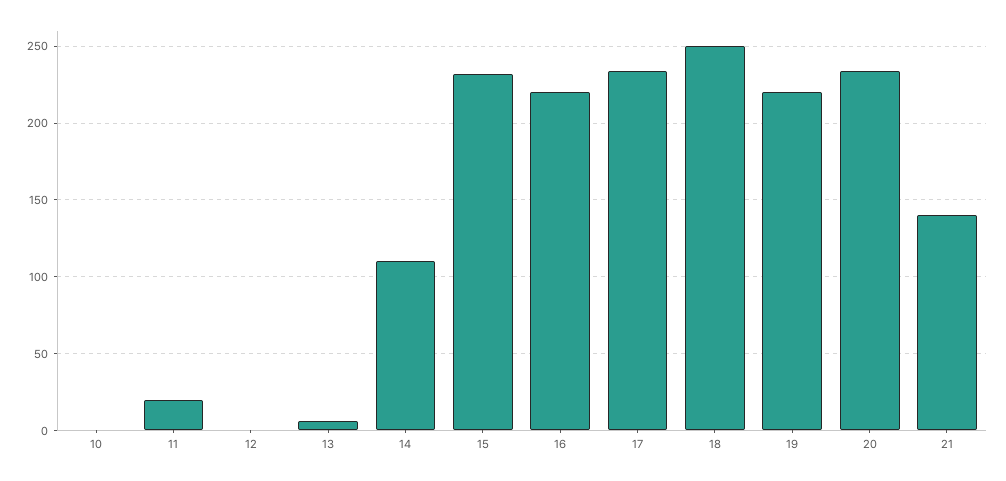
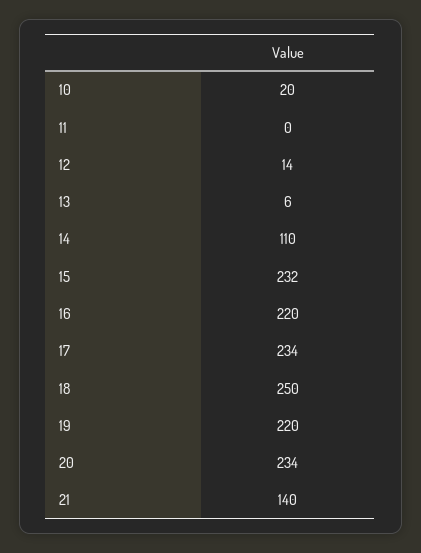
  {
-   "10": 0,
+   "10": 20,
-   "11": 20,
+   "11": 0,
-   "12": 0,
+   "12": 14,
    "13": 6,
    "14": 110,
    "15": 232,
    "16": 220,
    "17": 234,
    "18": 250,
    "19": 220,
    "20": 234,
    "21": 140
  }

